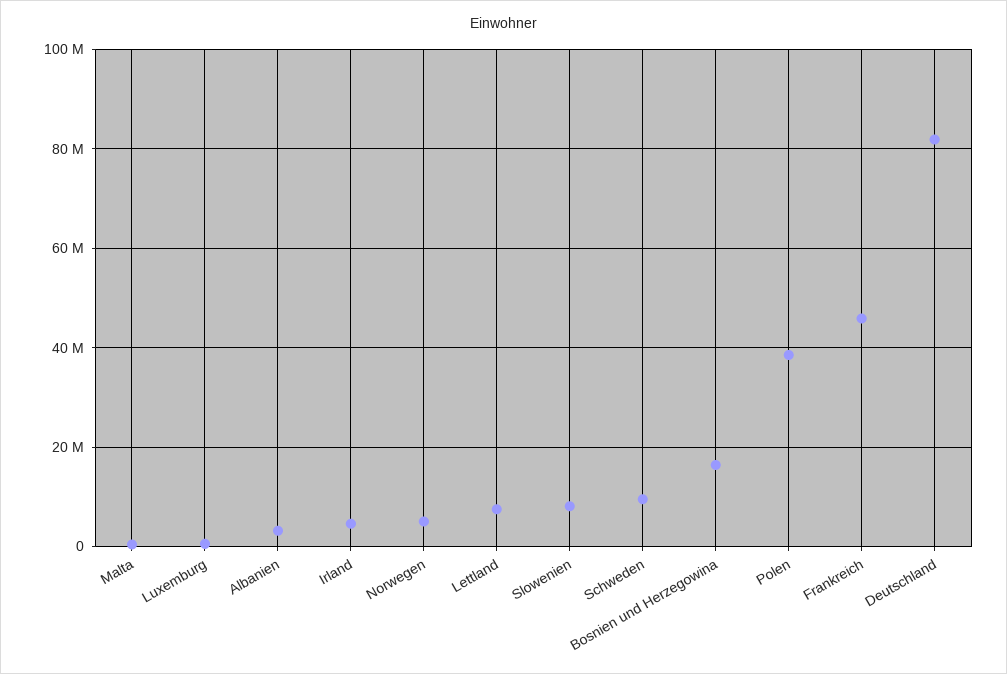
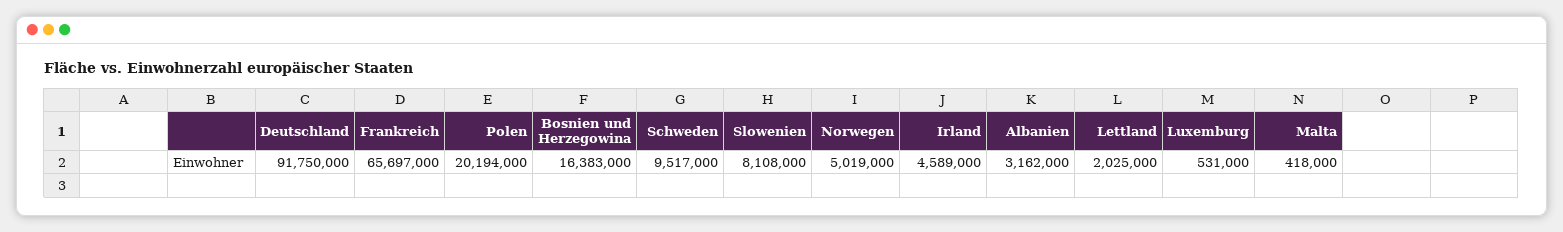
  {
    "Malta": 418000,
    "Luxemburg": 531000,
    "Albanien": 3162000,
    "Irland": 4589000,
    "Norwegen": 5019000,
-   "Lettland": 8000000,
+   "Lettland": 2025000,
    "Slowenien": 8108000,
    "Schweden": 9517000,
    "Bosnien und Herzegowina": 16383000,
-   "Polen": 38000000,
+   "Polen": 20194000,
-   "Frankreich": 46000000,
+   "Frankreich": 65697000,
-   "Deutschland": 82000000
+   "Deutschland": 91750000
  }

